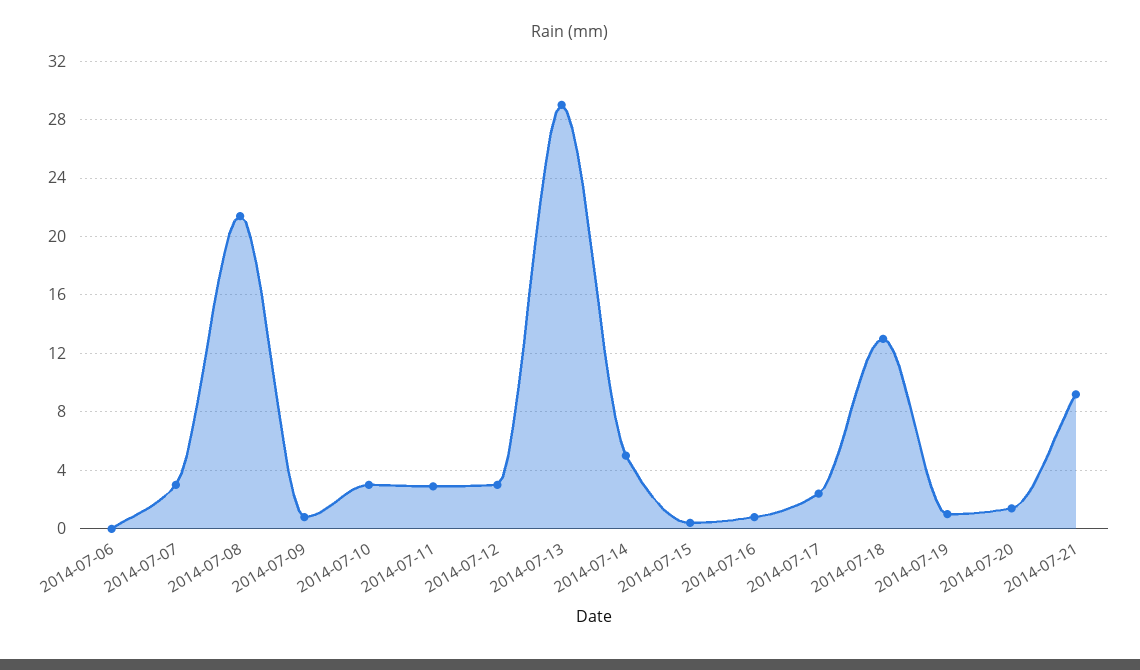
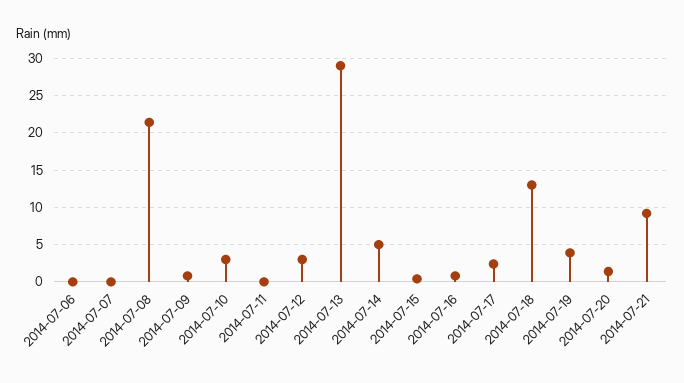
  {
    "2014-07-06": 0,
-   "2014-07-07": 3,
+   "2014-07-07": 0,
    "2014-07-08": 21.5,
    "2014-07-09": 1,
    "2014-07-10": 3,
-   "2014-07-11": 3,
+   "2014-07-11": 0,
    "2014-07-12": 3,
    "2014-07-13": 29,
    "2014-07-14": 5,
    "2014-07-15": 0.5,
    "2014-07-16": 1,
    "2014-07-17": 2.5,
    "2014-07-18": 13,
-   "2014-07-19": 1,
+   "2014-07-19": 4,
    "2014-07-20": 1.5,
    "2014-07-21": 9
  }

